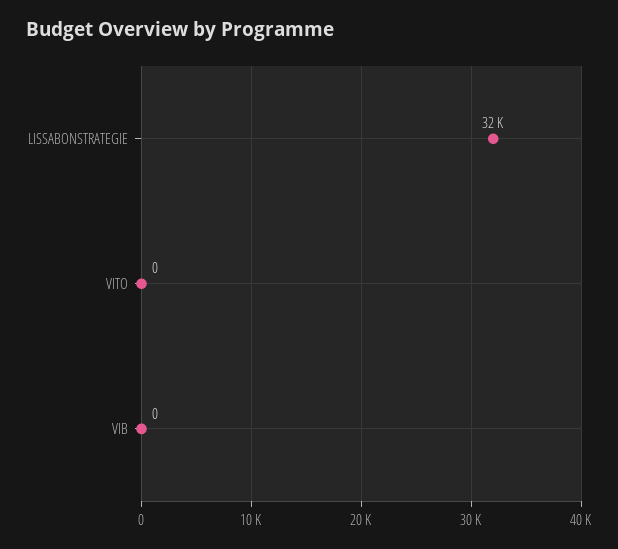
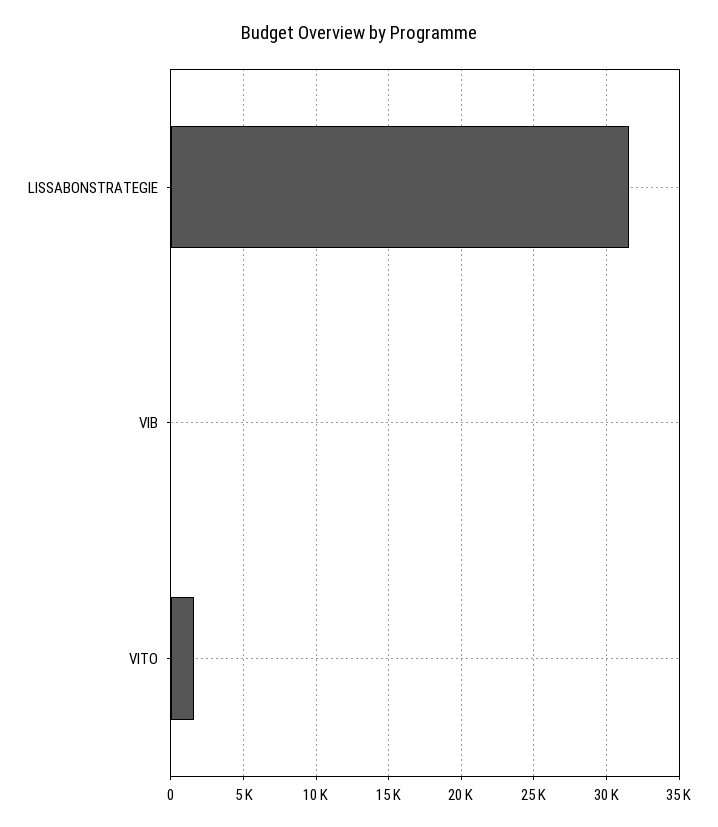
  {
    "LISSABONSTRATEGIE": 32000,
-   "VITO": 0,
+   "VITO": 1500,
    "VIB": 0
  }

